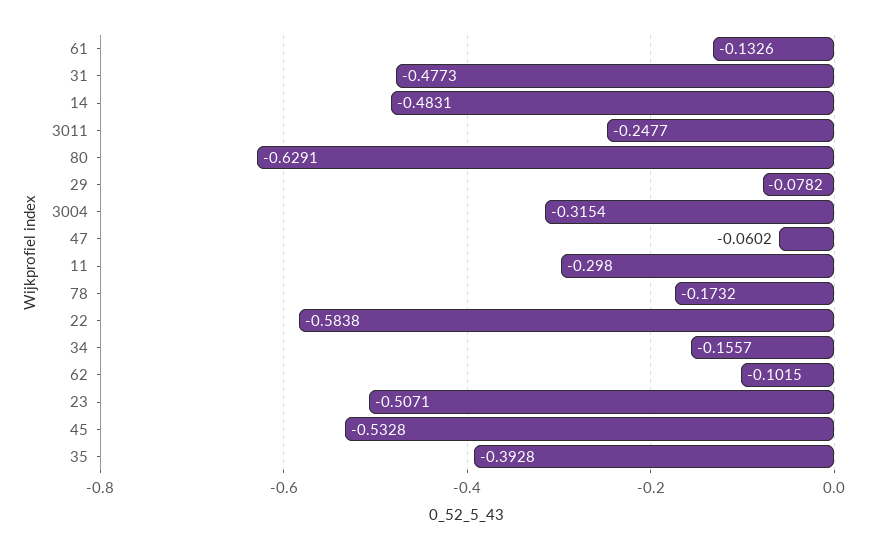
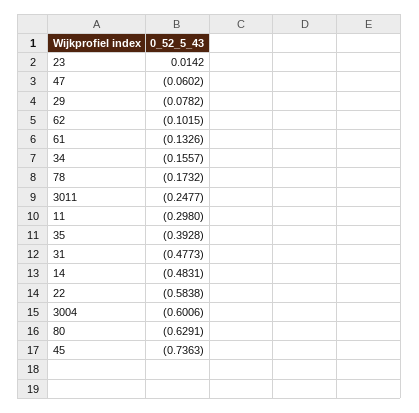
  {
    "61": -0.1326,
    "31": -0.4773,
    "14": -0.4831,
    "3011": -0.2477,
    "80": -0.6291,
    "29": -0.0782,
-   "3004": -0.3154,
+   "3004": -0.6006,
    "47": -0.0602,
    "11": -0.298,
    "78": -0.1732,
    "22": -0.5838,
    "34": -0.1557,
    "62": -0.1015,
-   "23": -0.5071,
+   "23": 0.0142,
-   "45": -0.5328,
+   "45": -0.7363,
    "35": -0.3928
  }

